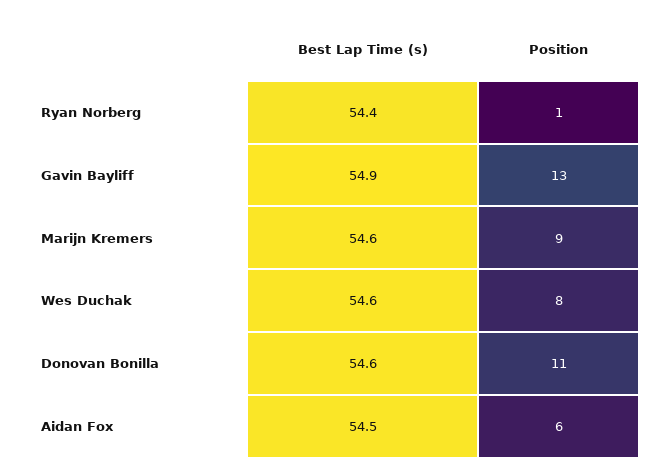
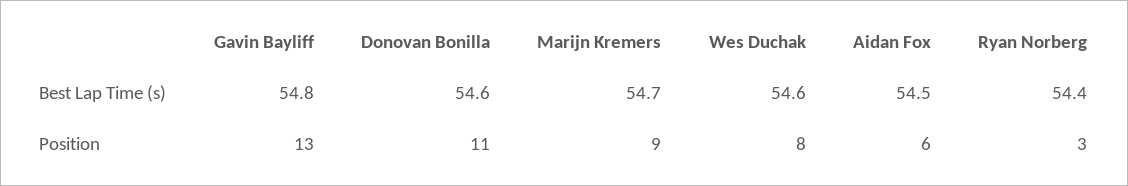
  {
    "Best Lap Time (s)": {
      "Ryan Norberg": 54.4,
-     "Gavin Bayliff": 54.9,
+     "Gavin Bayliff": 54.8,
-     "Marijn Kremers": 54.6,
+     "Marijn Kremers": 54.7,
      "Wes Duchak": 54.6,
      "Donovan Bonilla": 54.6,
      "Aidan Fox": 54.5
    },
    "Position": {
-     "Ryan Norberg": 1,
+     "Ryan Norberg": 3,
      "Gavin Bayliff": 13,
      "Marijn Kremers": 9,
      "Wes Duchak": 8,
      "Donovan Bonilla": 11,
      "Aidan Fox": 6
    }
  }

